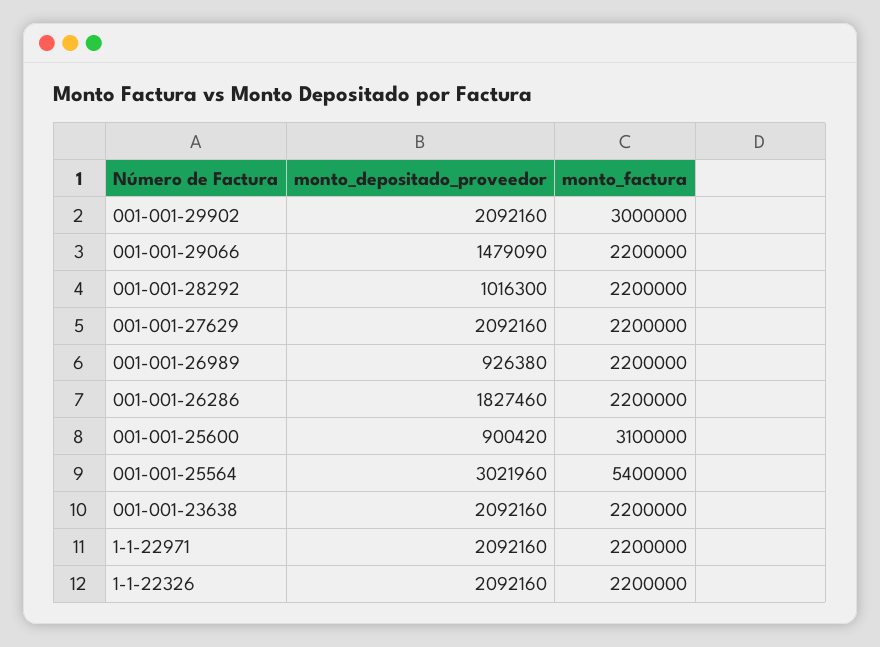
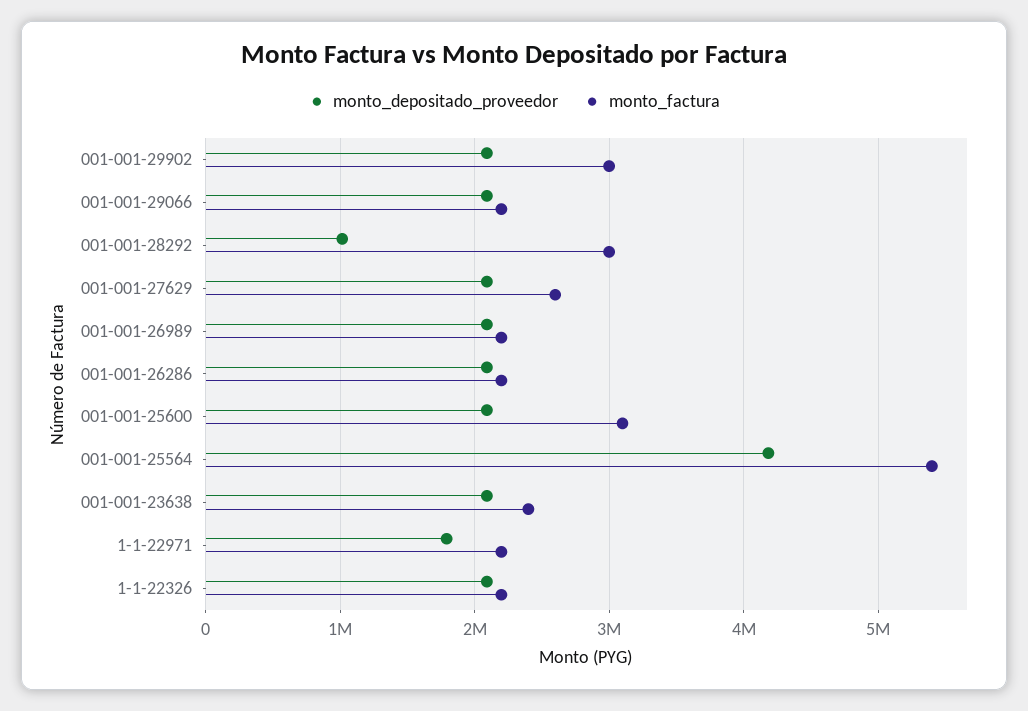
  {
    "monto_depositado_proveedor": {
      "001-001-29902": 2092160,
-     "001-001-29066": 1479090,
+     "001-001-29066": 2100000,
      "001-001-28292": 1016300,
      "001-001-27629": 2092160,
-     "001-001-26989": 926380,
+     "001-001-26989": 2100000,
-     "001-001-26286": 1827460,
+     "001-001-26286": 2100000,
-     "001-001-25600": 900420,
+     "001-001-25600": 2100000,
-     "001-001-25564": 3021960,
+     "001-001-25564": 4200000,
      "001-001-23638": 2092160,
-     "1-1-22971": 2092160,
+     "1-1-22971": 1800000,
      "1-1-22326": 2092160
    },
    "monto_factura": {
      "001-001-29902": 3000000,
      "001-001-29066": 2200000,
-     "001-001-28292": 2200000,
+     "001-001-28292": 3000000,
-     "001-001-27629": 2200000,
+     "001-001-27629": 2600000,
      "001-001-26989": 2200000,
      "001-001-26286": 2200000,
      "001-001-25600": 3100000,
      "001-001-25564": 5400000,
-     "001-001-23638": 2200000,
+     "001-001-23638": 2400000,
      "1-1-22971": 2200000,
      "1-1-22326": 2200000
    }
  }

